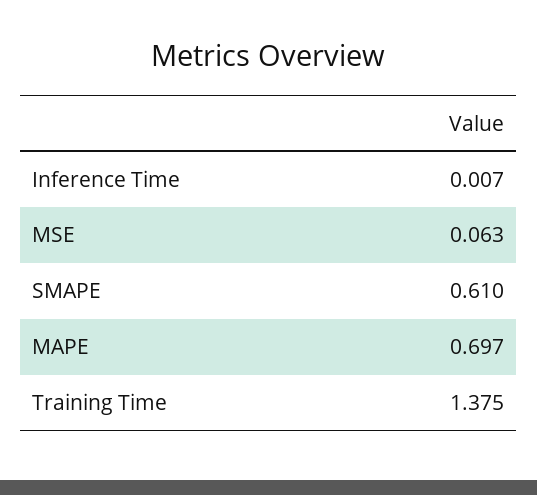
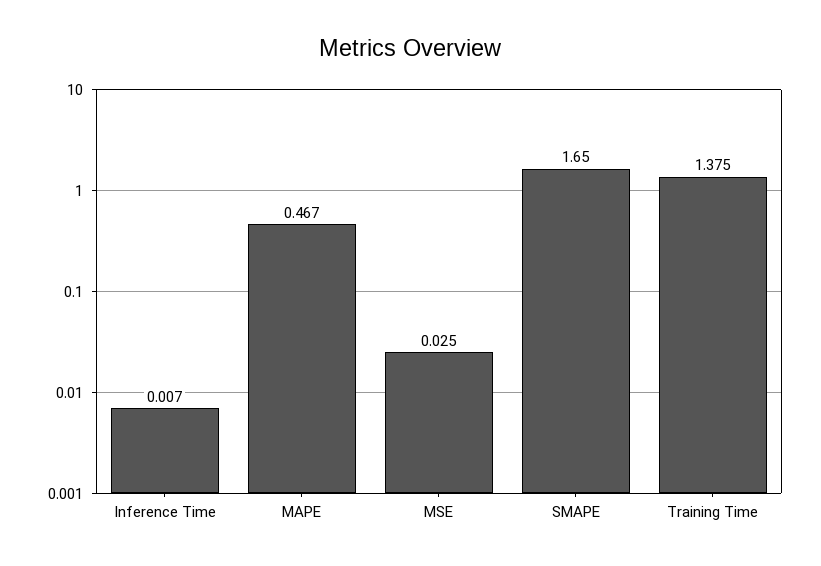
  {
    "Inference Time": 0.007,
-   "MSE": 0.063,
+   "MSE": 0.025,
-   "SMAPE": 0.61,
+   "SMAPE": 1.65,
-   "MAPE": 0.697,
+   "MAPE": 0.467,
    "Training Time": 1.375
  }

